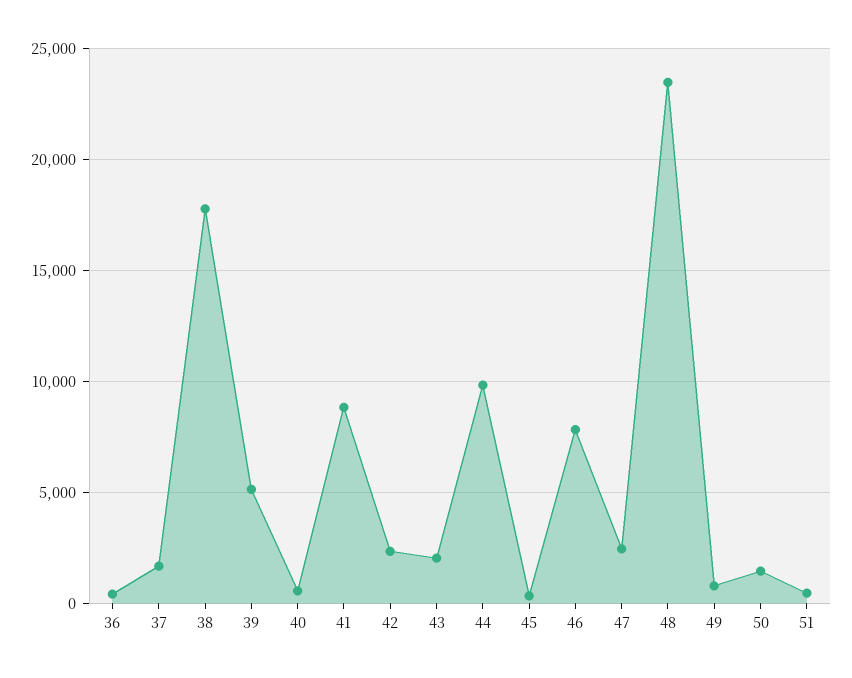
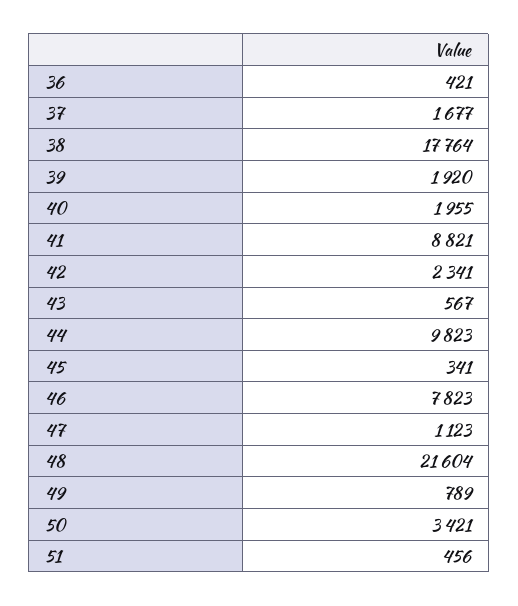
  {
    "36": 421,
    "37": 1677,
    "38": 17764,
-   "39": 5000,
+   "39": 1920,
-   "40": 500,
+   "40": 1955,
    "41": 8821,
    "42": 2341,
-   "43": 2000,
+   "43": 567,
    "44": 9823,
    "45": 341,
    "46": 7823,
-   "47": 2500,
+   "47": 1123,
-   "48": 23500,
+   "48": 21604,
    "49": 789,
-   "50": 1500,
+   "50": 3421,
    "51": 456
  }

